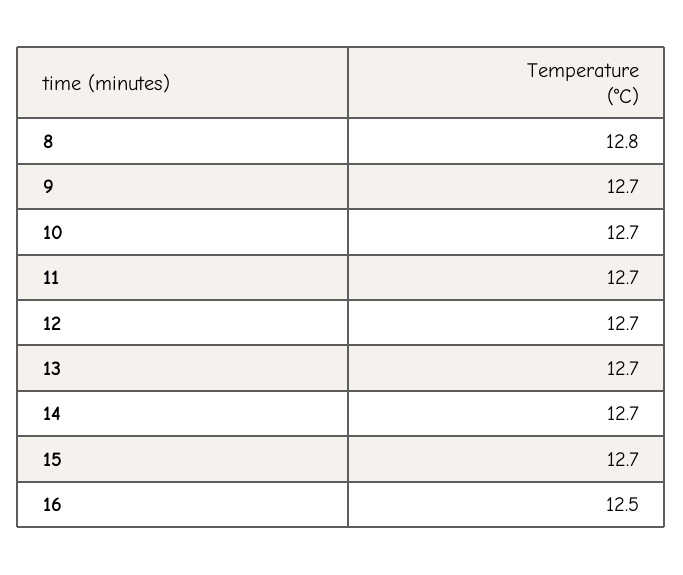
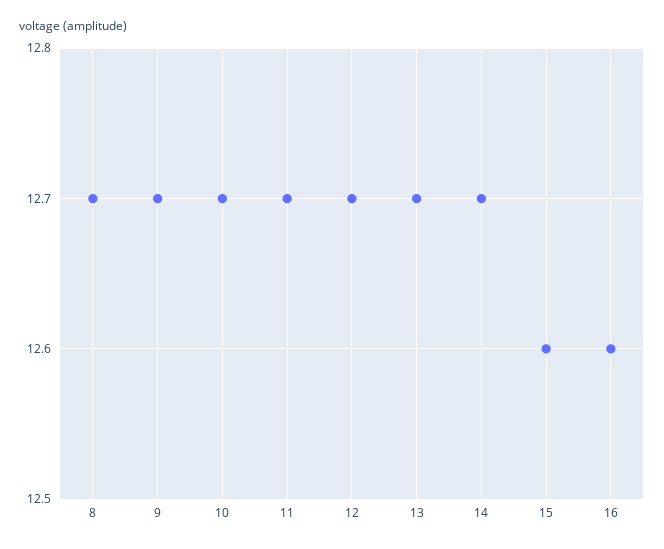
  {
-   "8": 12.8,
+   "8": 12.7,
    "9": 12.7,
    "10": 12.7,
    "11": 12.7,
    "12": 12.7,
    "13": 12.7,
    "14": 12.7,
-   "15": 12.7,
+   "15": 12.6,
-   "16": 12.5
+   "16": 12.6
  }

